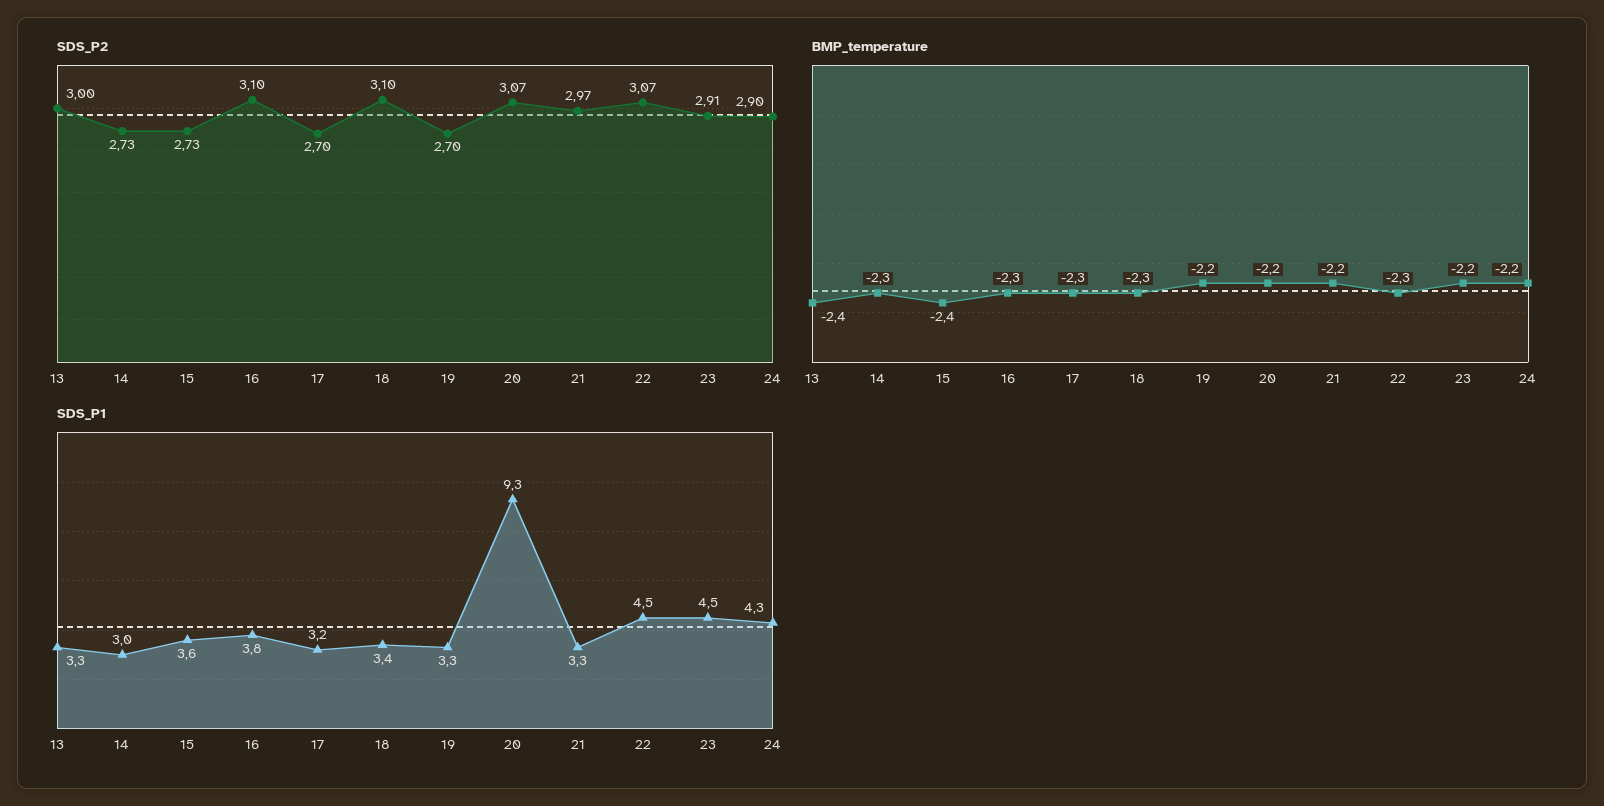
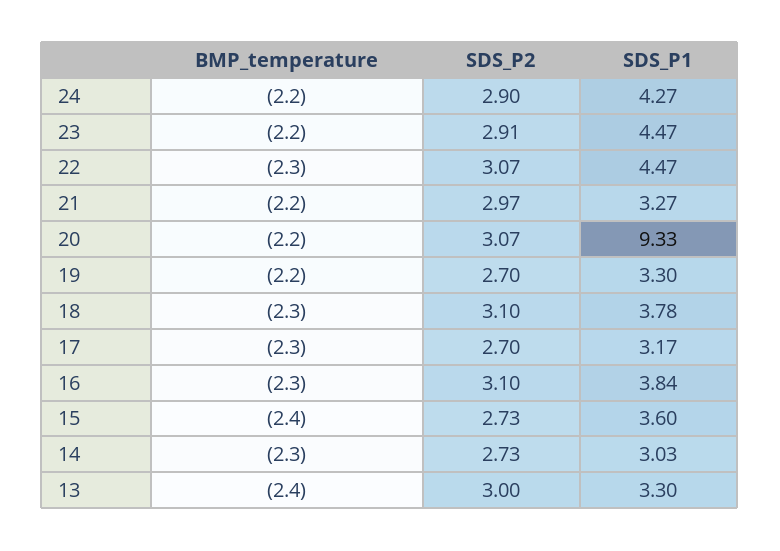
  {
    "SDS_P2": {
      "13": 3,
      "14": 2.73,
      "15": 2.73,
      "16": 3.1,
      "17": 2.7,
      "18": 3.1,
      "19": 2.7,
      "20": 3.07,
      "21": 2.97,
      "22": 3.07,
      "23": 2.91,
      "24": 2.9
    },
    "BMP_temperature": {
      "13": -2.4,
      "14": -2.3,
      "15": -2.4,
      "16": -2.3,
      "17": -2.3,
      "18": -2.3,
      "19": -2.2,
      "20": -2.2,
      "21": -2.2,
      "22": -2.3,
      "23": -2.2,
      "24": -2.2
    },
    "SDS_P1": {
      "13": 3.3,
      "14": 3.03,
      "15": 3.6,
      "16": 3.84,
      "17": 3.17,
-     "18": 3.4,
+     "18": 3.78,
      "19": 3.3,
      "20": 9.33,
      "21": 3.27,
      "22": 4.47,
      "23": 4.47,
      "24": 4.27
    }
  }

